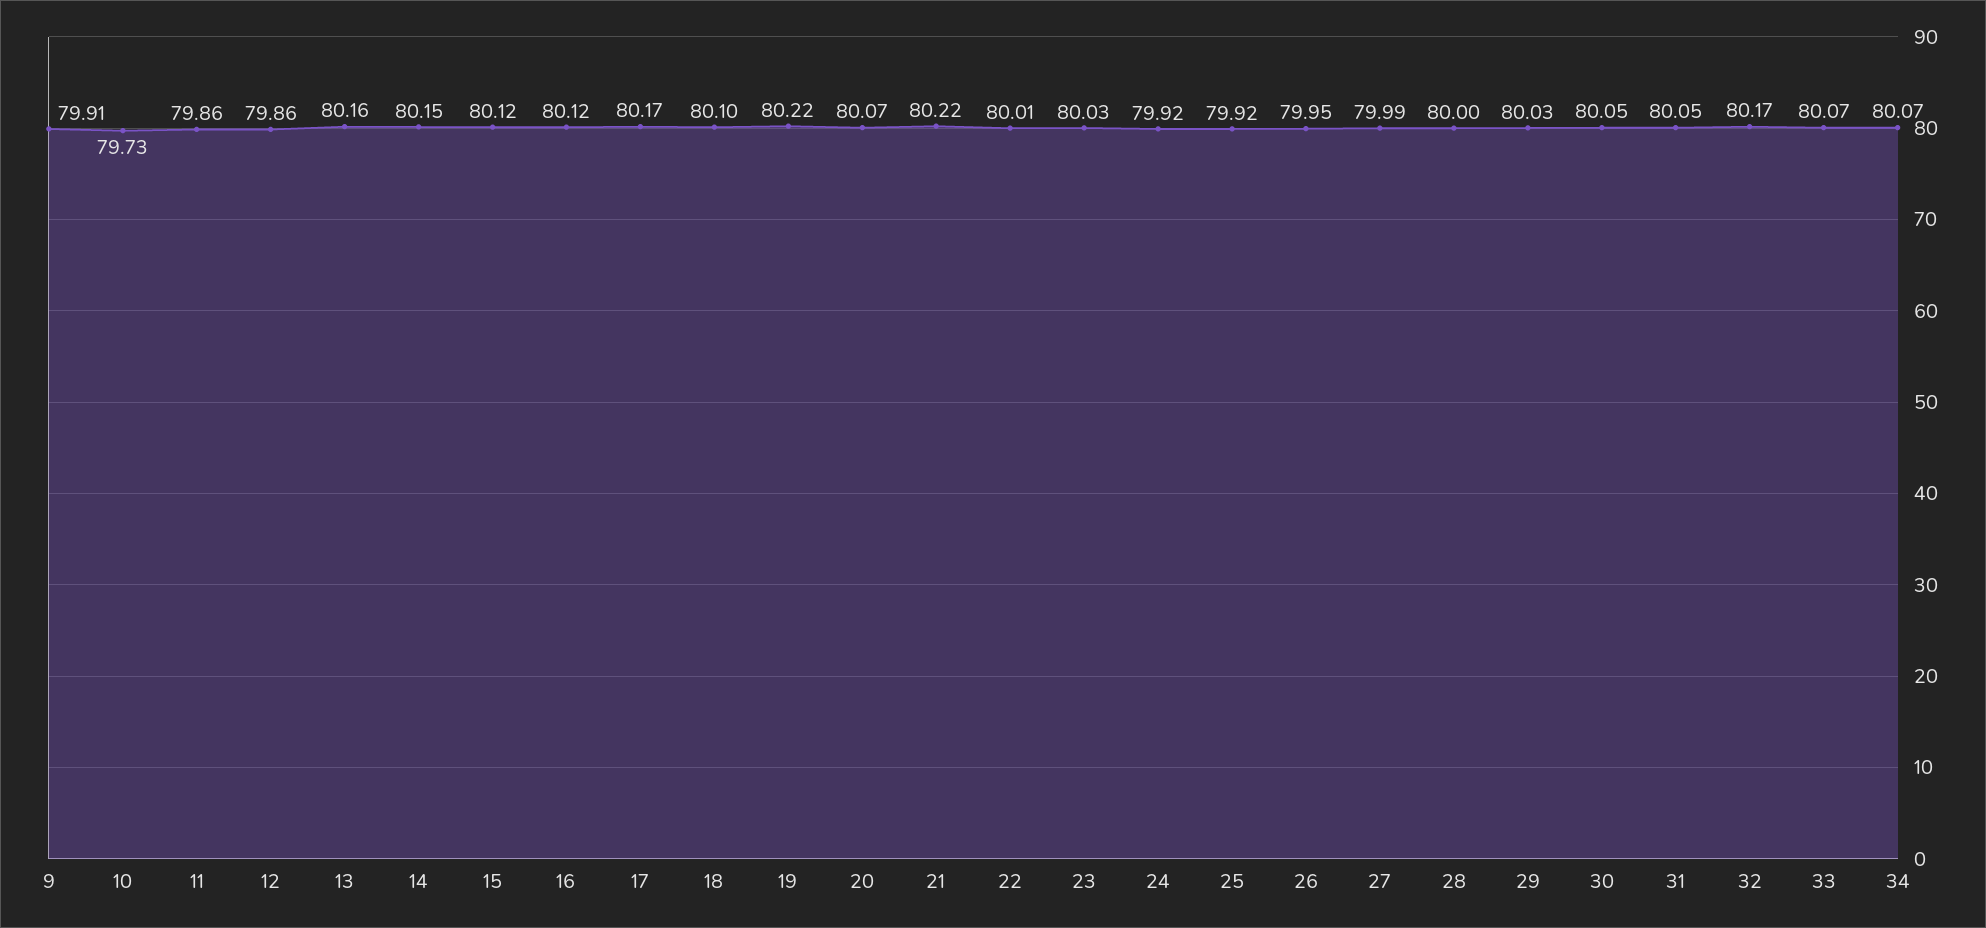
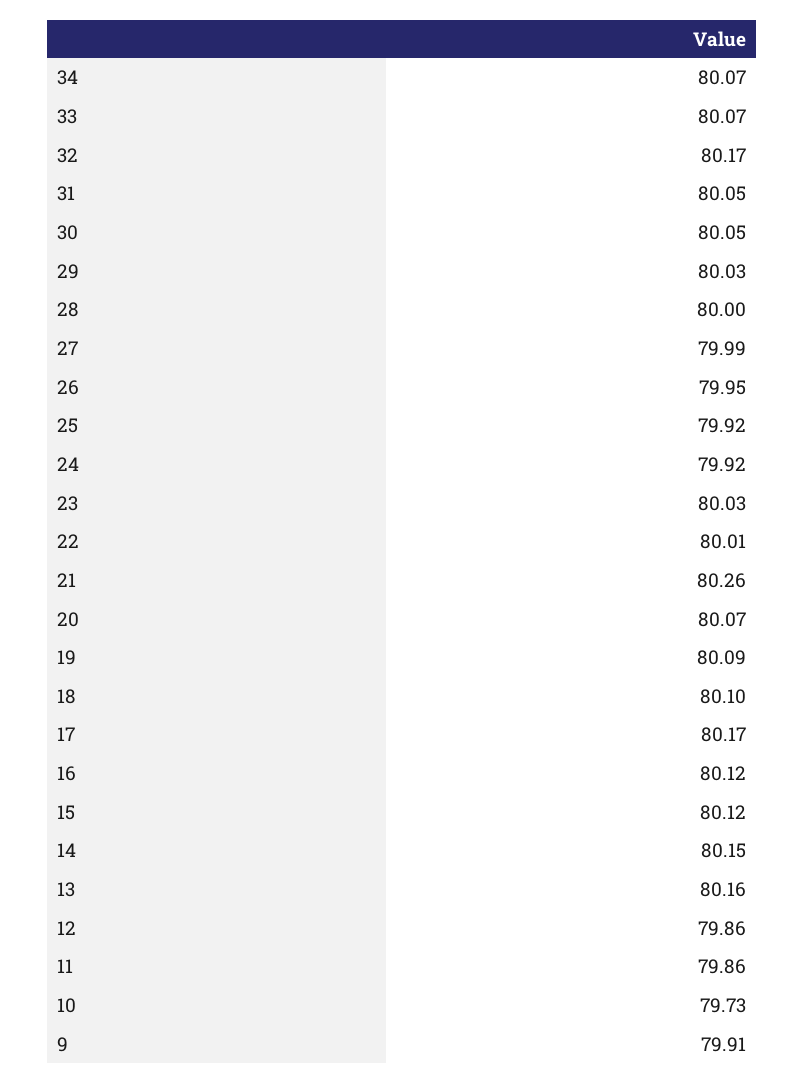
  {
    "9": 79.91,
    "10": 79.73,
    "11": 79.86,
    "12": 79.86,
    "13": 80.16,
    "14": 80.15,
    "15": 80.12,
    "16": 80.12,
    "17": 80.17,
    "18": 80.1,
-   "19": 80.22,
+   "19": 80.09,
    "20": 80.07,
-   "21": 80.22,
+   "21": 80.26,
    "22": 80.01,
    "23": 80.03,
    "24": 79.92,
    "25": 79.92,
    "26": 79.95,
    "27": 79.99,
    "28": 80,
    "29": 80.03,
    "30": 80.05,
    "31": 80.05,
    "32": 80.17,
    "33": 80.07,
    "34": 80.07
  }

